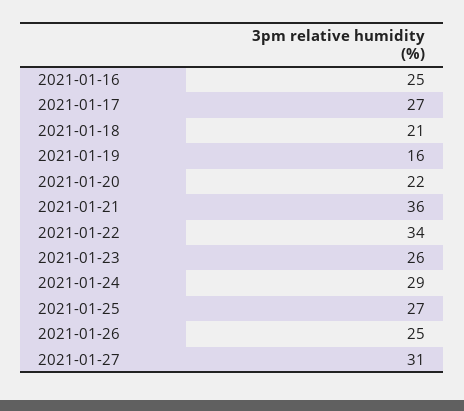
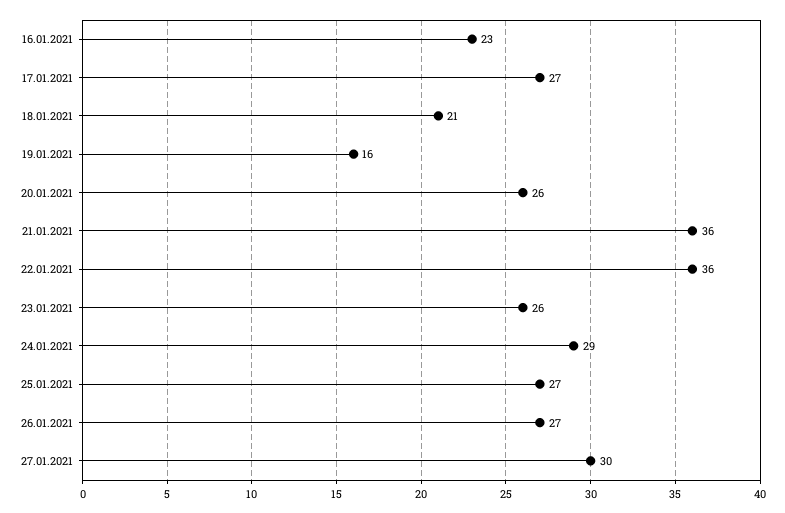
  {
-   "2021-01-16": 25,
+   "2021-01-16": 23,
    "2021-01-17": 27,
    "2021-01-18": 21,
    "2021-01-19": 16,
-   "2021-01-20": 22,
+   "2021-01-20": 26,
    "2021-01-21": 36,
-   "2021-01-22": 34,
+   "2021-01-22": 36,
    "2021-01-23": 26,
    "2021-01-24": 29,
    "2021-01-25": 27,
-   "2021-01-26": 25,
+   "2021-01-26": 27,
-   "2021-01-27": 31
+   "2021-01-27": 30
  }

